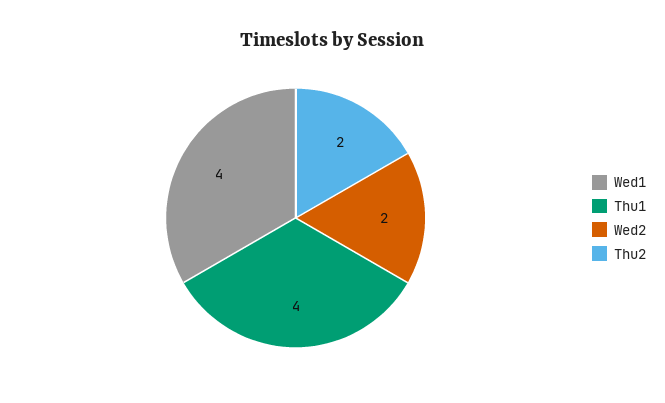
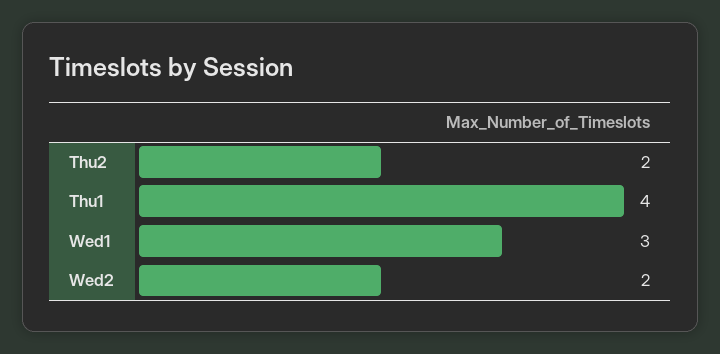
  {
-   "Wed1": 4,
+   "Wed1": 3,
    "Thu1": 4,
    "Wed2": 2,
    "Thu2": 2
  }

